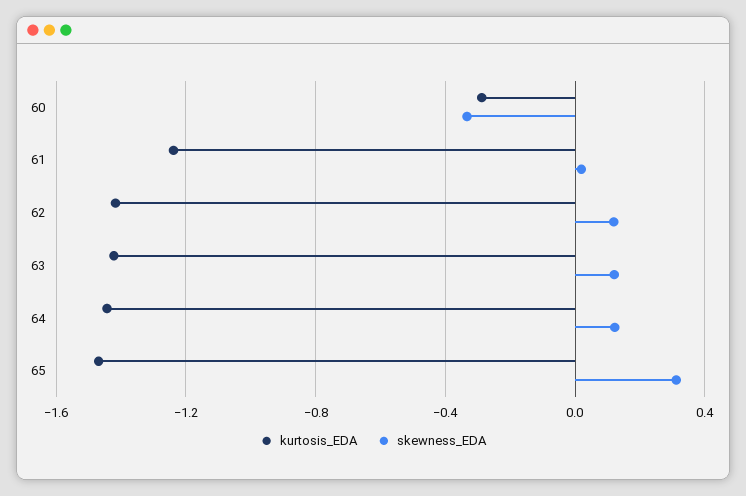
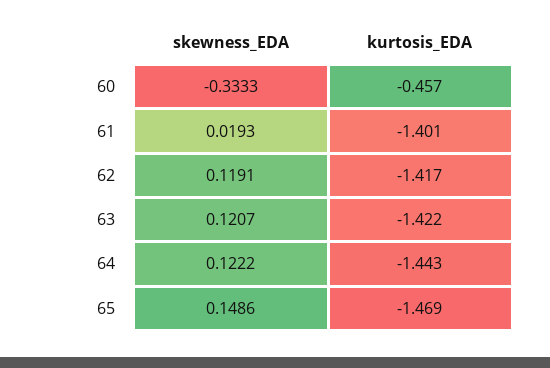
  {
    "kurtosis_EDA": {
-     "60": -0.3,
+     "60": -0.457,
-     "61": -1.25,
+     "61": -1.401,
      "62": -1.417,
      "63": -1.422,
      "64": -1.443,
      "65": -1.469
    },
    "skewness_EDA": {
      "60": -0.3333,
      "61": 0.0193,
      "62": 0.1191,
      "63": 0.1207,
      "64": 0.1222,
-     "65": 0.3
+     "65": 0.1486
    }
  }

